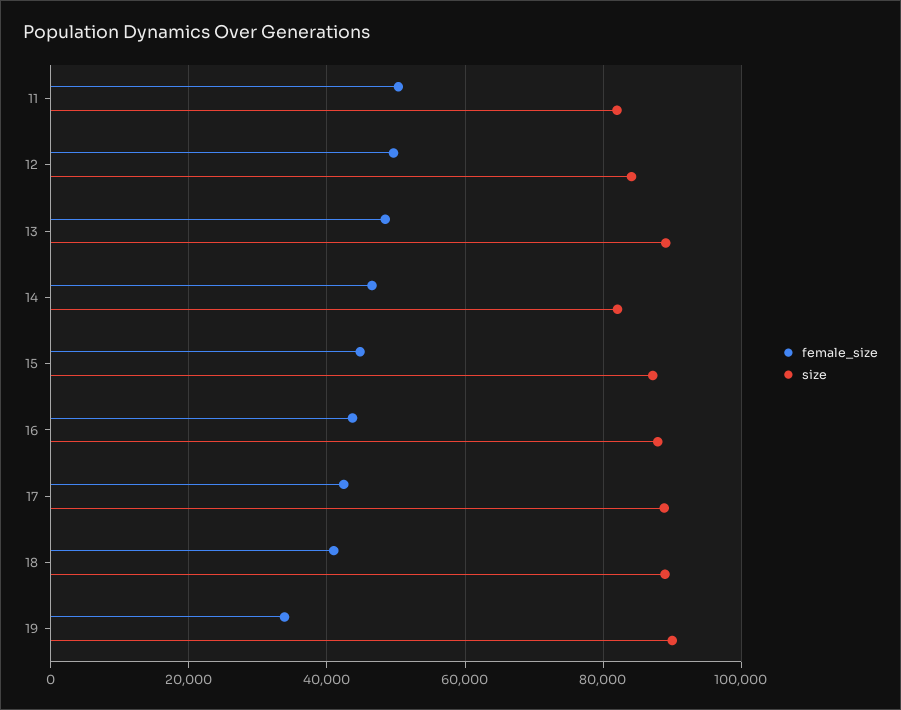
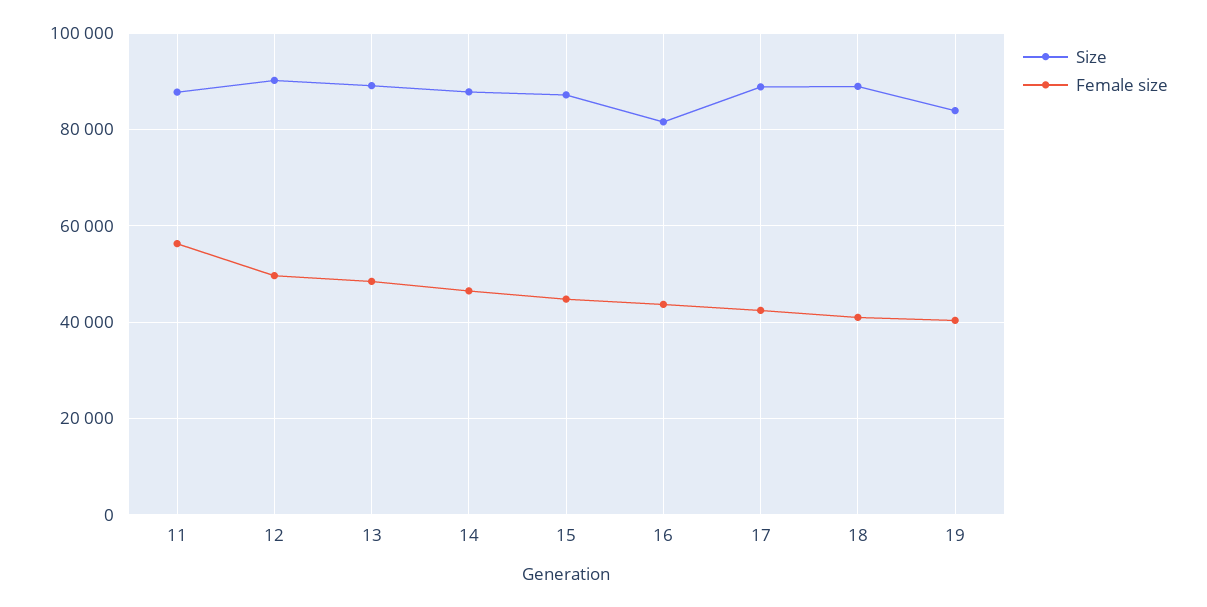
  {
    "female_size": {
-     "11": 50000,
+     "11": 56000,
      "12": 50000,
      "13": 48000,
      "14": 46000,
      "15": 44000,
      "16": 44000,
      "17": 42000,
      "18": 40000,
-     "19": 34000
+     "19": 40000
    },
    "size": {
-     "11": 82000,
+     "11": 88000,
-     "12": 84000,
+     "12": 90000,
      "13": 90000,
-     "14": 82000,
+     "14": 88000,
      "15": 88000,
-     "16": 88000,
+     "16": 82000,
      "17": 88000,
      "18": 88000,
-     "19": 90000
+     "19": 84000
    }
  }

